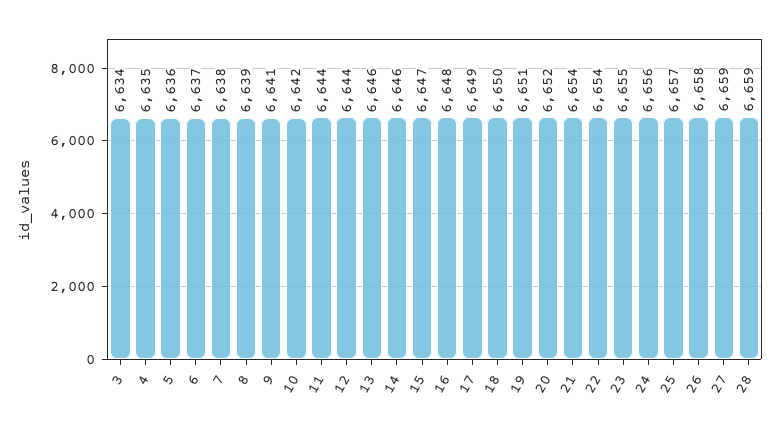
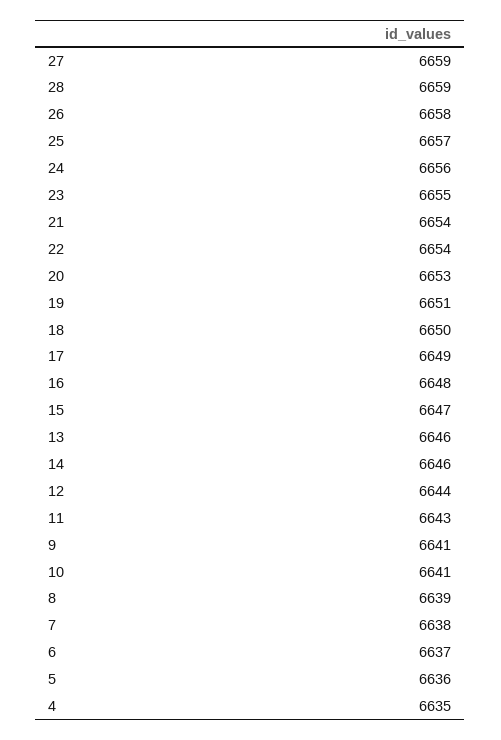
  {
-   "3": 6634,
    "4": 6635,
    "5": 6636,
    "6": 6637,
    "7": 6638,
    "8": 6639,
    "9": 6641,
-   "10": 6642,
+   "10": 6641,
-   "11": 6644,
+   "11": 6643,
    "12": 6644,
    "13": 6646,
    "14": 6646,
    "15": 6647,
    "16": 6648,
    "17": 6649,
    "18": 6650,
    "19": 6651,
-   "20": 6652,
+   "20": 6653,
    "21": 6654,
    "22": 6654,
    "23": 6655,
    "24": 6656,
    "25": 6657,
    "26": 6658,
    "27": 6659,
    "28": 6659
  }

